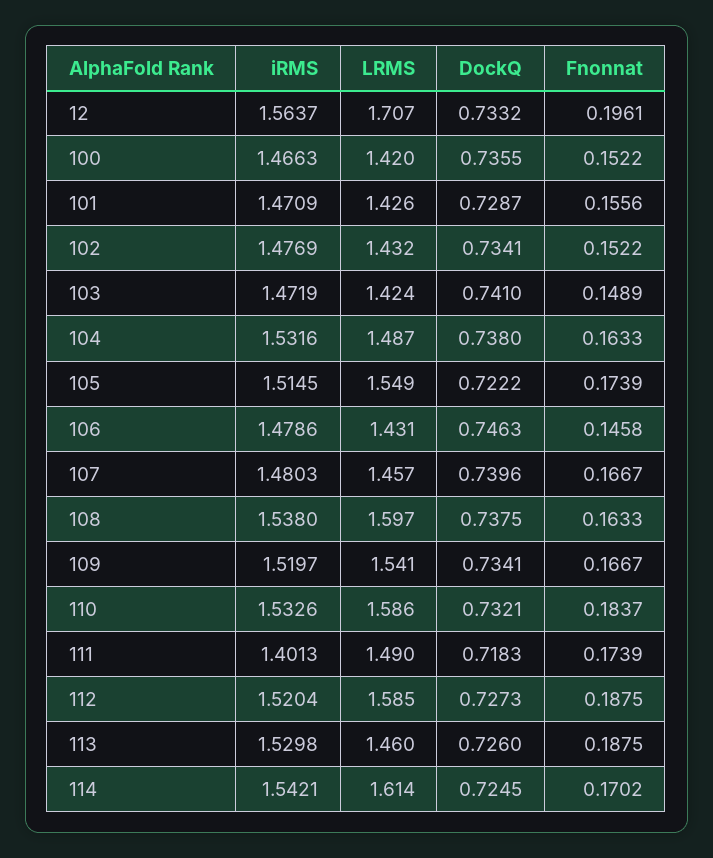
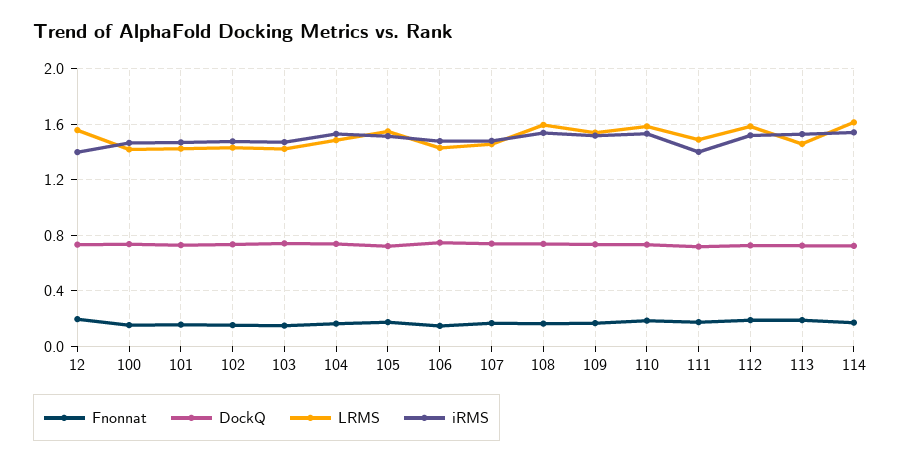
  {
    "iRMS": {
-     "12": 1.5637,
+     "12": 1.4,
      "100": 1.4663,
      "101": 1.4709,
      "102": 1.4769,
      "103": 1.4719,
      "104": 1.5316,
      "105": 1.5145,
      "106": 1.4786,
      "107": 1.4803,
      "108": 1.538,
      "109": 1.5197,
      "110": 1.5326,
      "111": 1.4013,
      "112": 1.5204,
      "113": 1.5298,
      "114": 1.5421
    },
    "LRMS": {
-     "12": 1.707,
+     "12": 1.55,
      "100": 1.42,
      "101": 1.426,
      "102": 1.432,
      "103": 1.424,
      "104": 1.487,
      "105": 1.549,
      "106": 1.431,
      "107": 1.457,
      "108": 1.597,
      "109": 1.541,
      "110": 1.586,
      "111": 1.49,
      "112": 1.585,
      "113": 1.46,
      "114": 1.614
    },
    "DockQ": {
      "12": 0.7332,
      "100": 0.7355,
      "101": 0.7287,
      "102": 0.7341,
      "103": 0.741,
      "104": 0.738,
      "105": 0.7222,
      "106": 0.7463,
      "107": 0.7396,
      "108": 0.7375,
      "109": 0.7341,
      "110": 0.7321,
      "111": 0.7183,
      "112": 0.7273,
      "113": 0.726,
      "114": 0.7245
    },
    "Fnonnat": {
      "12": 0.1961,
      "100": 0.1522,
      "101": 0.1556,
      "102": 0.1522,
      "103": 0.1489,
      "104": 0.1633,
      "105": 0.1739,
      "106": 0.1458,
      "107": 0.1667,
      "108": 0.1633,
      "109": 0.1667,
      "110": 0.1837,
      "111": 0.1739,
      "112": 0.1875,
      "113": 0.1875,
      "114": 0.1702
    }
  }

